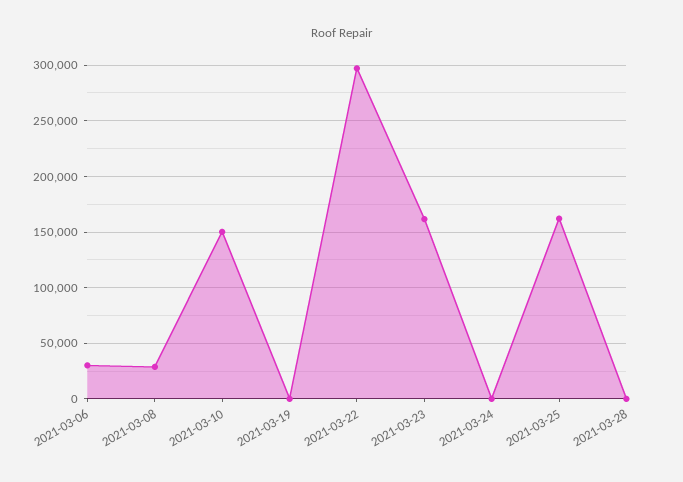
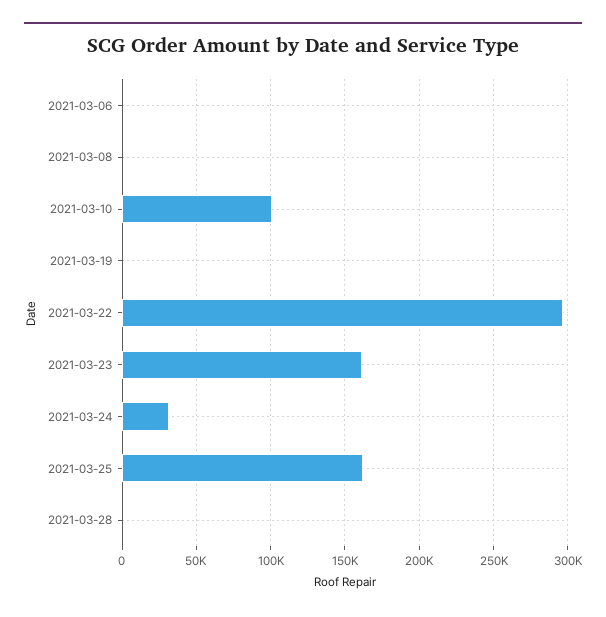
  {
-   "2021-03-06": 30000,
+   "2021-03-06": 0,
-   "2021-03-08": 30000,
+   "2021-03-08": 0,
-   "2021-03-10": 150000,
+   "2021-03-10": 100000,
    "2021-03-19": 0,
    "2021-03-22": 295000,
    "2021-03-23": 160000,
-   "2021-03-24": 0,
+   "2021-03-24": 30000,
    "2021-03-25": 160000,
    "2021-03-28": 0
  }

